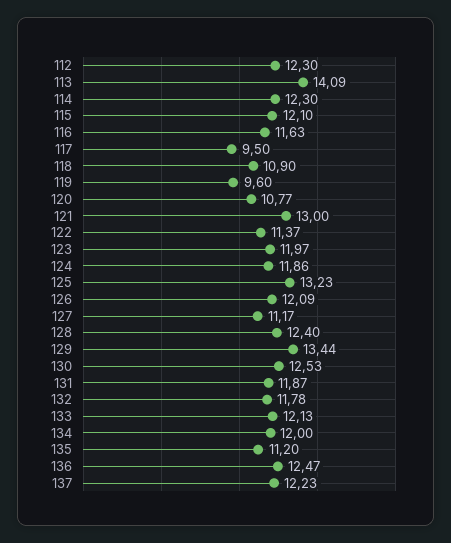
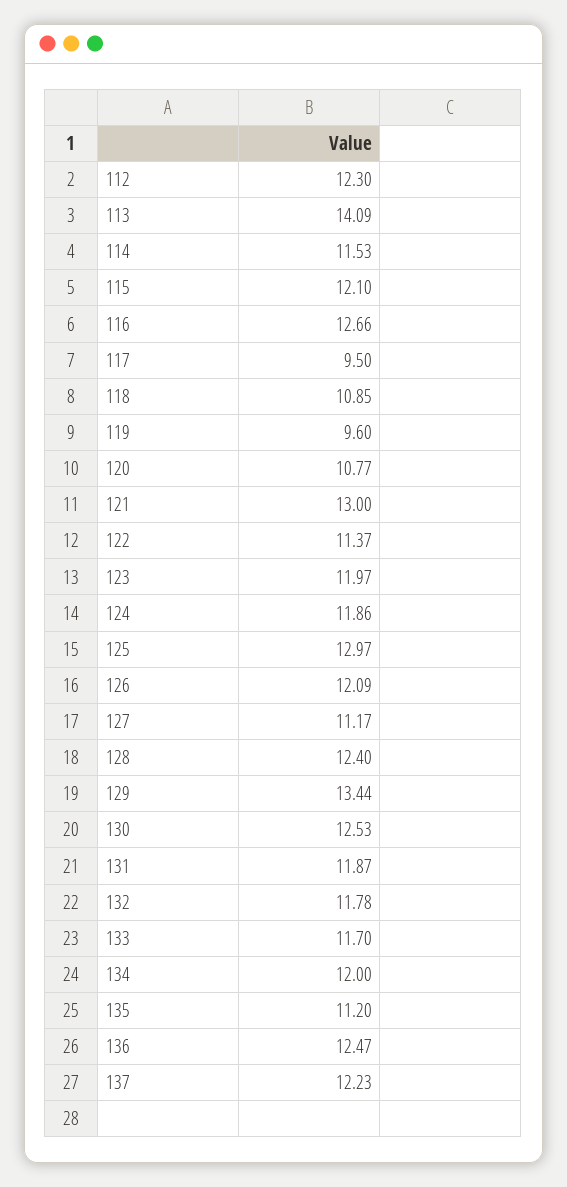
  {
    "112": 12.3,
    "113": 14.09,
-   "114": 12.3,
+   "114": 11.53,
    "115": 12.1,
-   "116": 11.63,
+   "116": 12.66,
    "117": 9.5,
-   "118": 10.9,
+   "118": 10.85,
    "119": 9.6,
    "120": 10.77,
    "121": 13,
    "122": 11.37,
    "123": 11.97,
    "124": 11.86,
-   "125": 13.23,
+   "125": 12.97,
    "126": 12.09,
    "127": 11.17,
    "128": 12.4,
    "129": 13.44,
    "130": 12.53,
    "131": 11.87,
    "132": 11.78,
-   "133": 12.13,
+   "133": 11.7,
    "134": 12,
    "135": 11.2,
    "136": 12.47,
    "137": 12.23
  }

